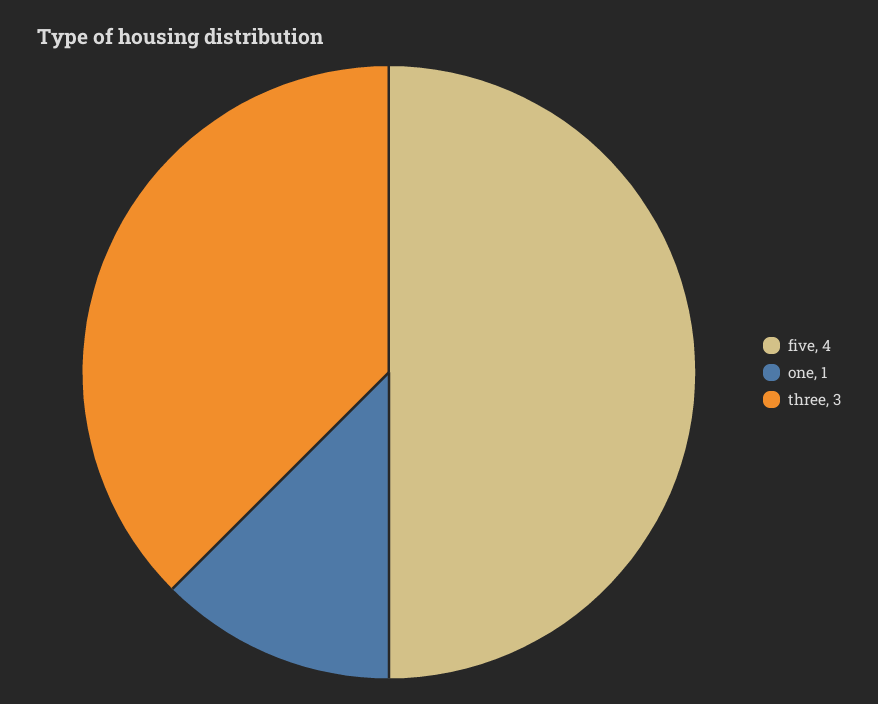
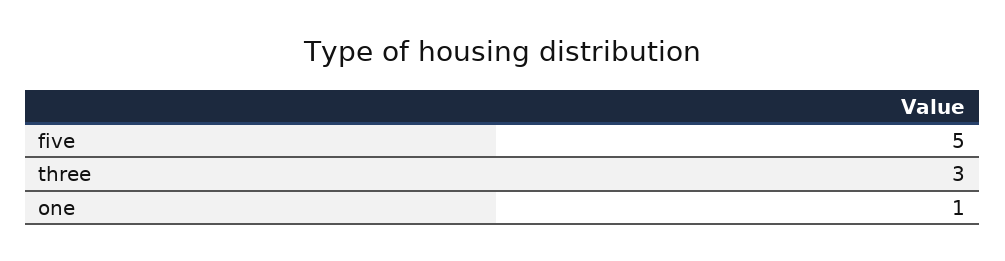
  {
-   "five": 4,
+   "five": 5,
    "one": 1,
    "three": 3
  }

